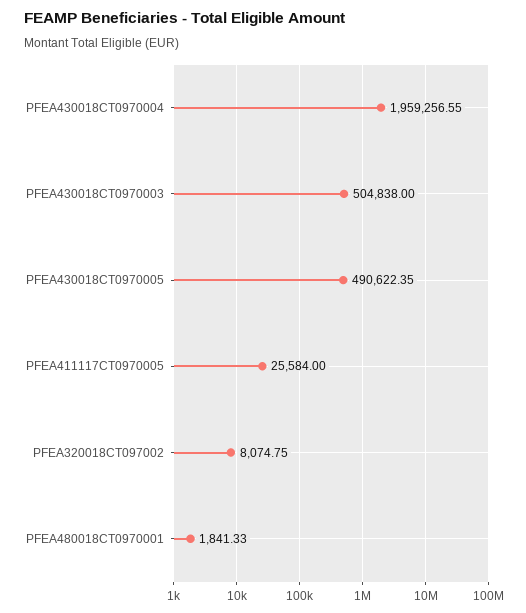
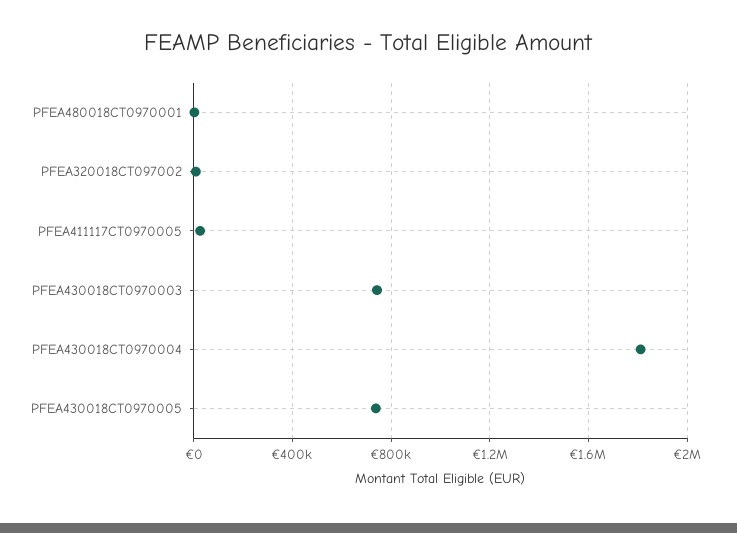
  {
-   "PFEA430018CT0970004": 1959256.55,
+   "PFEA430018CT0970004": 1800000,
-   "PFEA430018CT0970003": 504838,
+   "PFEA430018CT0970003": 750000,
-   "PFEA430018CT0970005": 490622.35,
+   "PFEA430018CT0970005": 750000,
    "PFEA411117CT0970005": 25584,
    "PFEA320018CT097002": 8074.75,
    "PFEA480018CT0970001": 1841.33
  }

